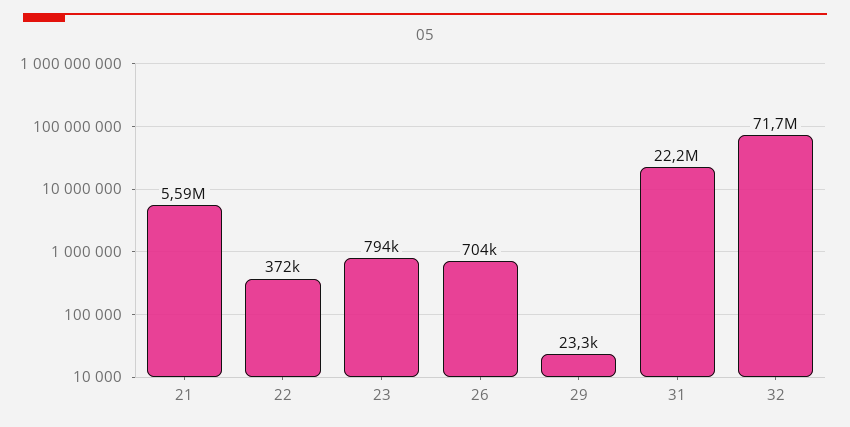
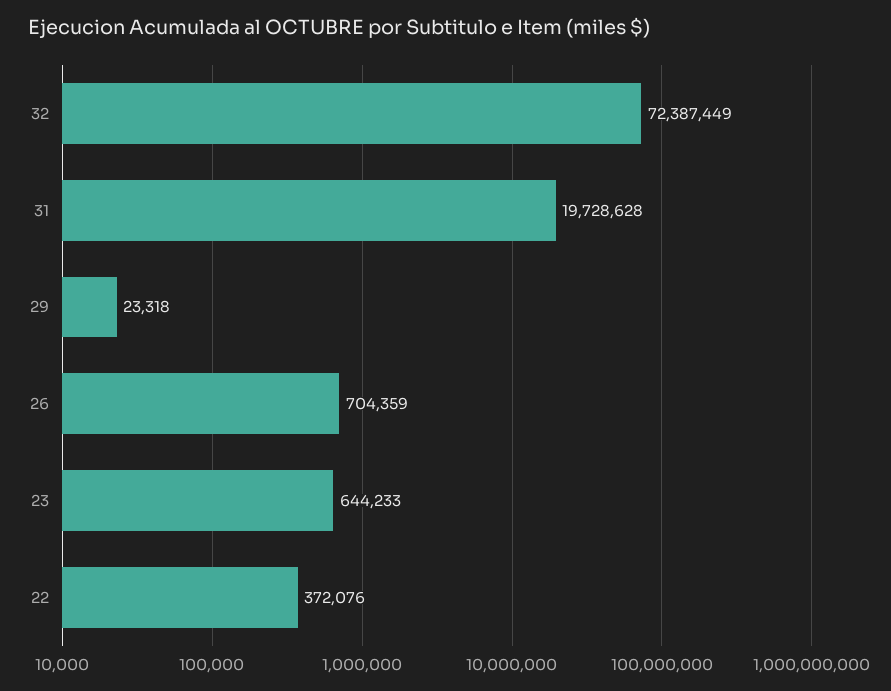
  {
-   "21": 5590000,
    "22": 372076,
-   "23": 794000,
+   "23": 644233,
    "26": 704359,
    "29": 23318,
-   "31": 22200000,
+   "31": 19728628,
-   "32": 71700000
+   "32": 72387449
  }

